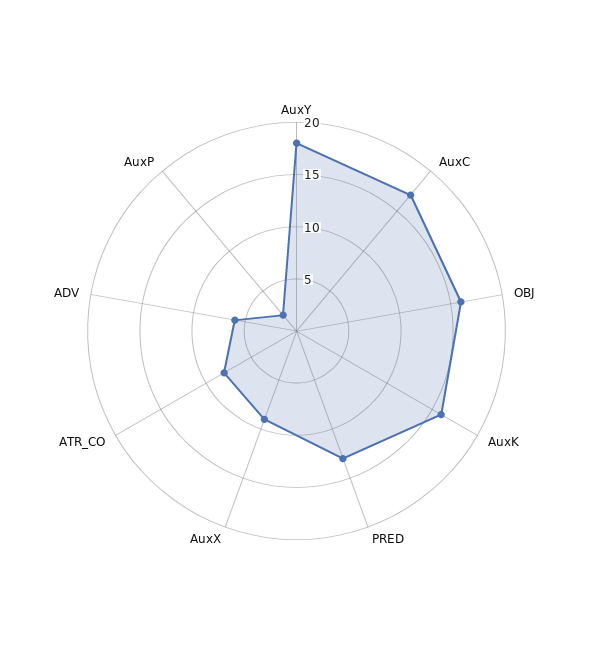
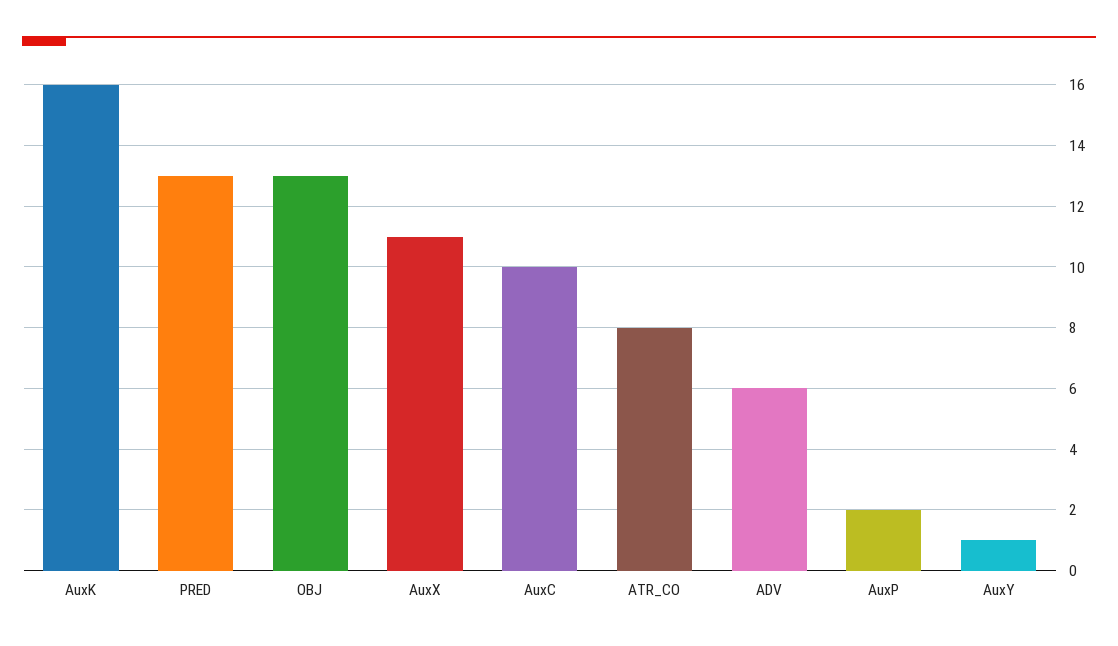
  {
-   "AuxY": 18,
+   "AuxY": 1,
-   "AuxC": 17,
+   "AuxC": 10,
-   "OBJ": 16,
+   "OBJ": 13,
    "AuxK": 16,
    "PRED": 13,
-   "AuxX": 9,
+   "AuxX": 11,
    "ATR_CO": 8,
    "ADV": 6,
    "AuxP": 2
  }

